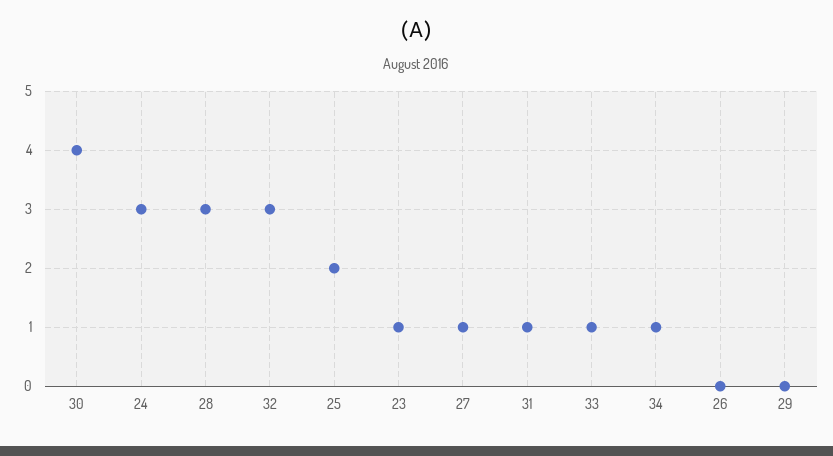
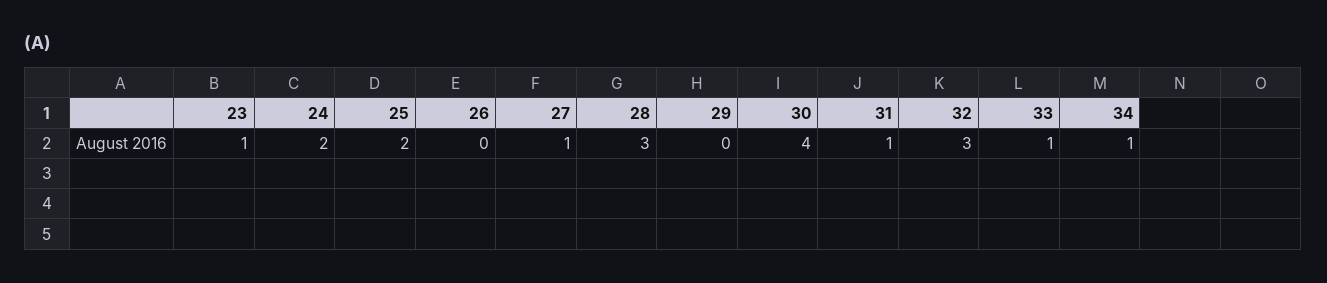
  {
    "30": 4,
-   "24": 3,
+   "24": 2,
    "28": 3,
    "32": 3,
    "25": 2,
    "23": 1,
    "27": 1,
    "31": 1,
    "33": 1,
    "34": 1,
    "26": 0,
    "29": 0
  }

